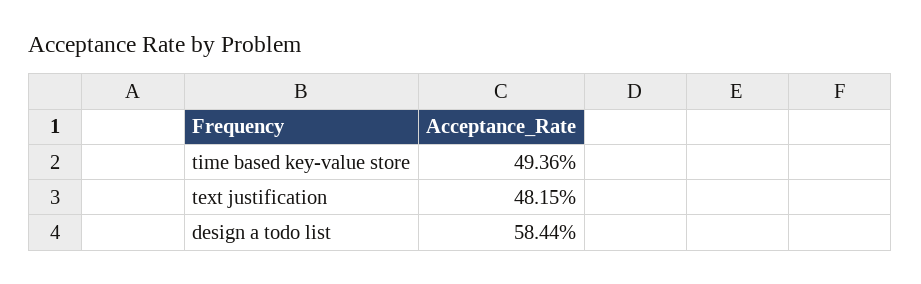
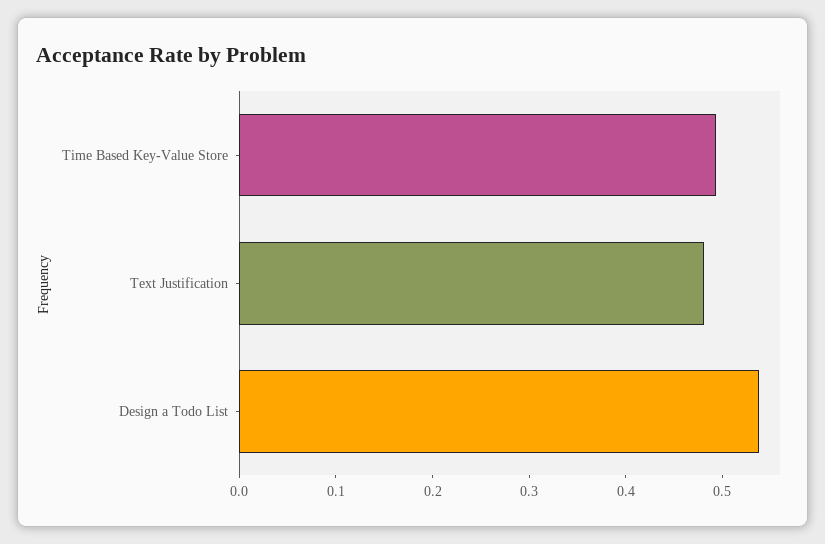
  {
    "time based key-value store": 0.4936,
    "text justification": 0.4815,
-   "design a todo list": 0.5844
+   "design a todo list": 0.54
  }

